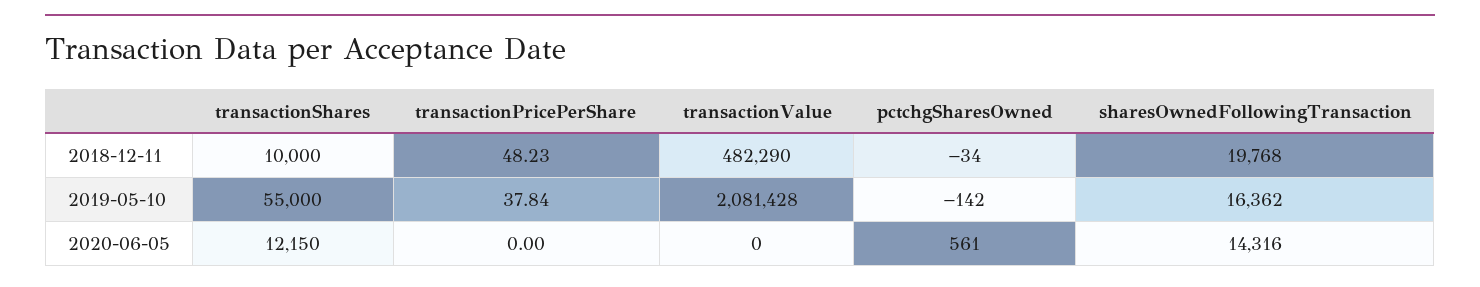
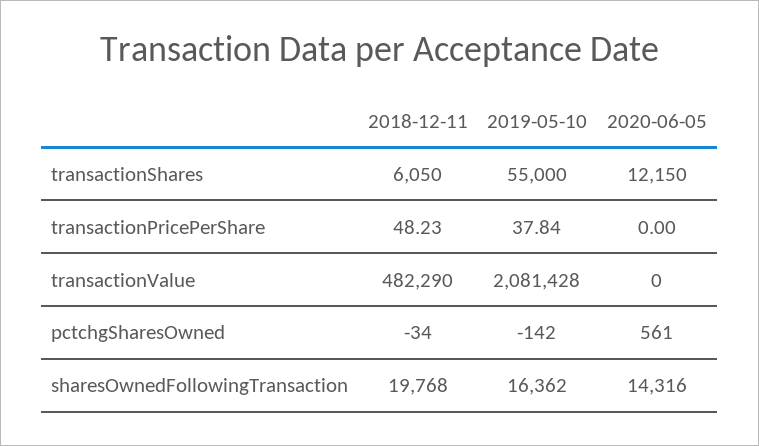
  {
    "transactionShares": {
-     "2018-12-11": 10000,
+     "2018-12-11": 6050,
      "2019-05-10": 55000,
      "2020-06-05": 12150
    },
    "transactionPricePerShare": {
      "2018-12-11": 48.23,
      "2019-05-10": 37.84,
      "2020-06-05": 0
    },
    "transactionValue": {
      "2018-12-11": 482290,
      "2019-05-10": 2081428,
      "2020-06-05": 0
    },
    "pctchgSharesOwned": {
      "2018-12-11": -34,
      "2019-05-10": -142,
      "2020-06-05": 561
    },
    "sharesOwnedFollowingTransaction": {
      "2018-12-11": 19768,
      "2019-05-10": 16362,
      "2020-06-05": 14316
    }
  }

